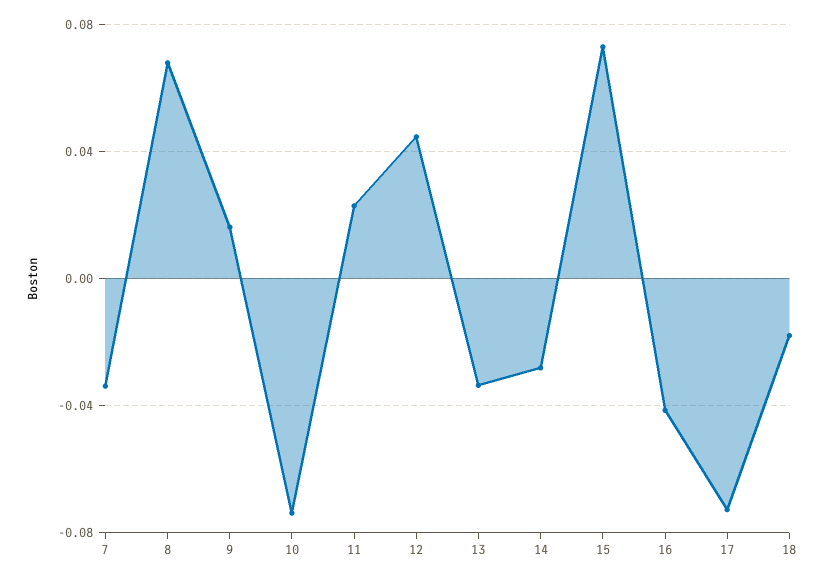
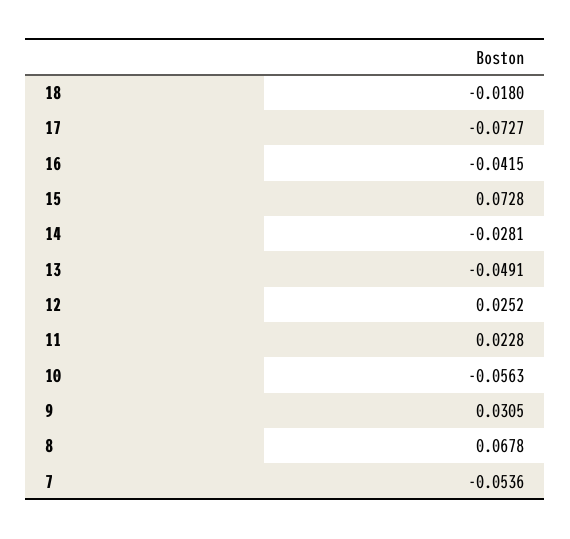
  {
-   "7": -0.035,
+   "7": -0.0536,
    "8": 0.0678,
-   "9": 0.015,
+   "9": 0.0305,
-   "10": -0.075,
+   "10": -0.0563,
    "11": 0.0228,
-   "12": 0.045,
+   "12": 0.0252,
-   "13": -0.035,
+   "13": -0.0491,
    "14": -0.0281,
    "15": 0.0728,
    "16": -0.0415,
    "17": -0.0727,
    "18": -0.018
  }

